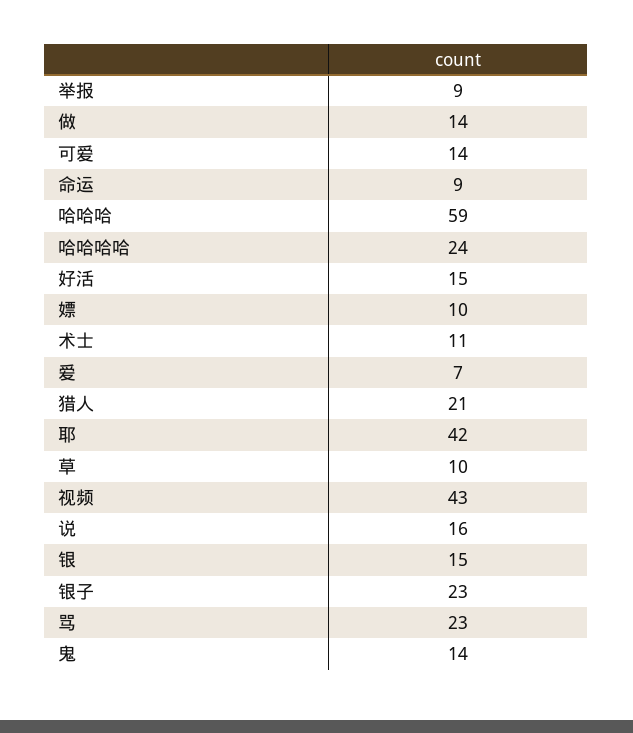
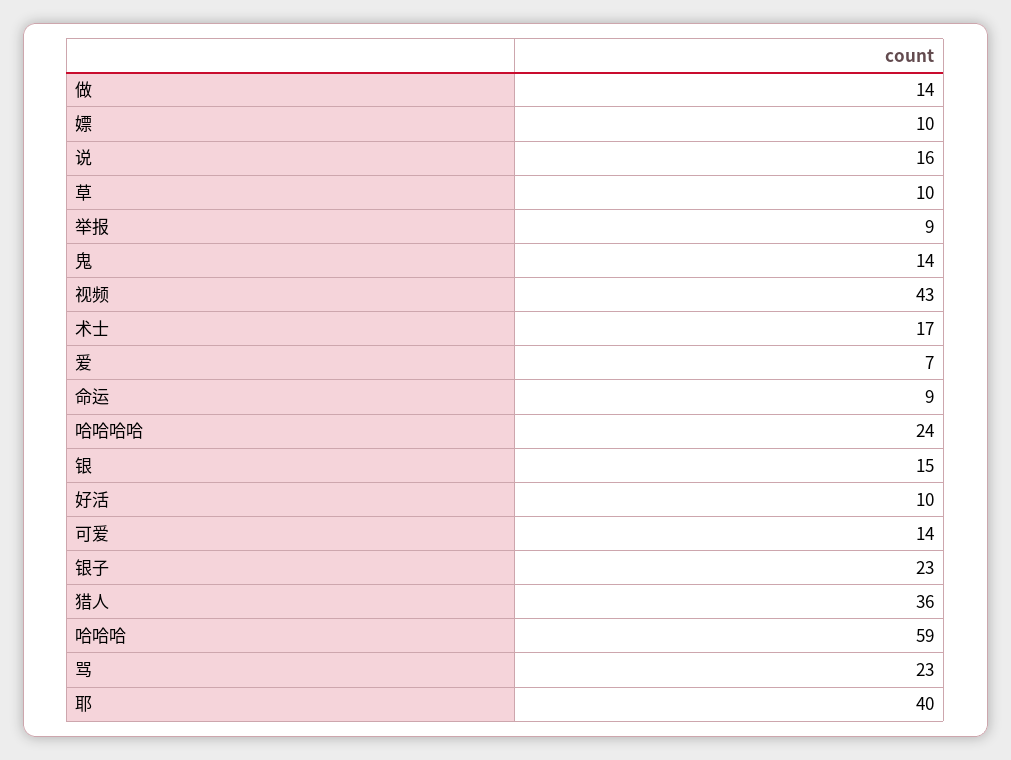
  {
    "举报": 9,
    "做": 14,
    "可爱": 14,
    "命运": 9,
    "哈哈哈": 59,
    "哈哈哈哈": 24,
-   "好活": 15,
+   "好活": 10,
    "嫖": 10,
-   "术士": 11,
+   "术士": 17,
    "爱": 7,
-   "猎人": 21,
+   "猎人": 36,
-   "耶": 42,
+   "耶": 40,
    "草": 10,
    "视频": 43,
    "说": 16,
    "银": 15,
    "银子": 23,
    "骂": 23,
    "鬼": 14
  }

